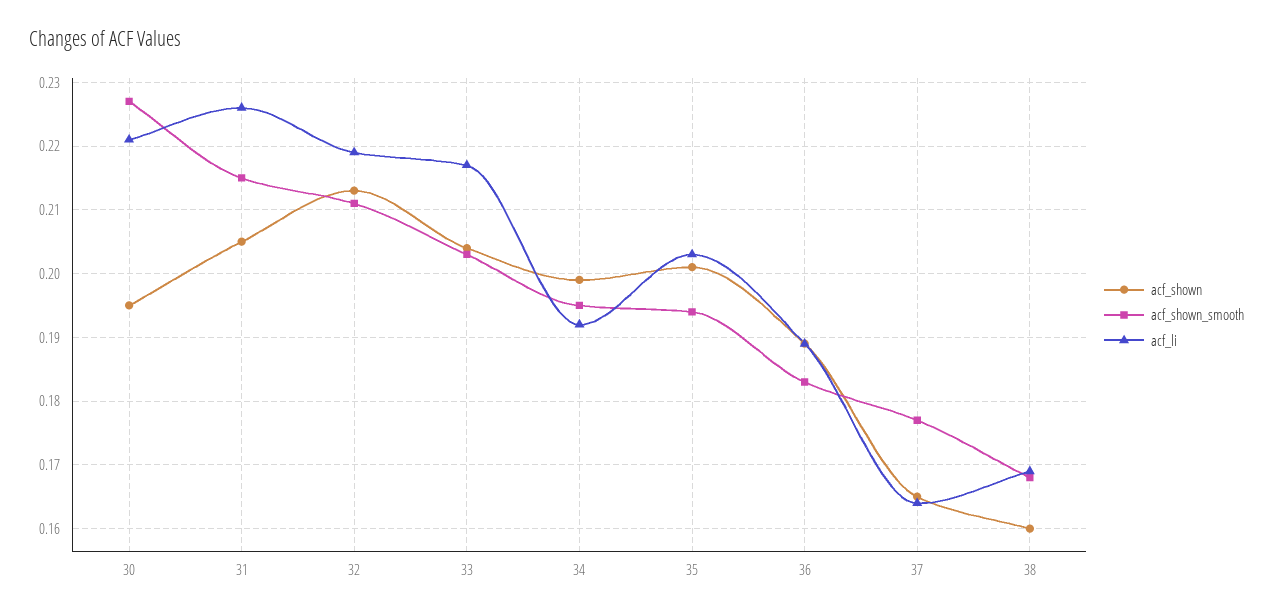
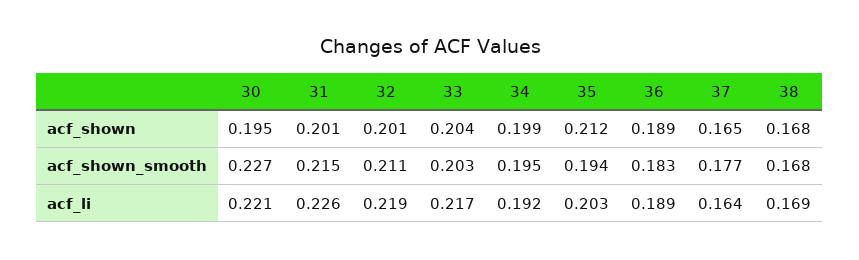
  {
    "acf_shown": {
      "30": 0.195,
-     "31": 0.205,
+     "31": 0.201,
-     "32": 0.213,
+     "32": 0.201,
      "33": 0.204,
      "34": 0.199,
-     "35": 0.201,
+     "35": 0.212,
      "36": 0.189,
      "37": 0.165,
-     "38": 0.16
+     "38": 0.168
    },
    "acf_shown_smooth": {
      "30": 0.227,
      "31": 0.215,
      "32": 0.211,
      "33": 0.203,
      "34": 0.195,
      "35": 0.194,
      "36": 0.183,
      "37": 0.177,
      "38": 0.168
    },
    "acf_li": {
      "30": 0.221,
      "31": 0.226,
      "32": 0.219,
      "33": 0.217,
      "34": 0.192,
      "35": 0.203,
      "36": 0.189,
      "37": 0.164,
      "38": 0.169
    }
  }

